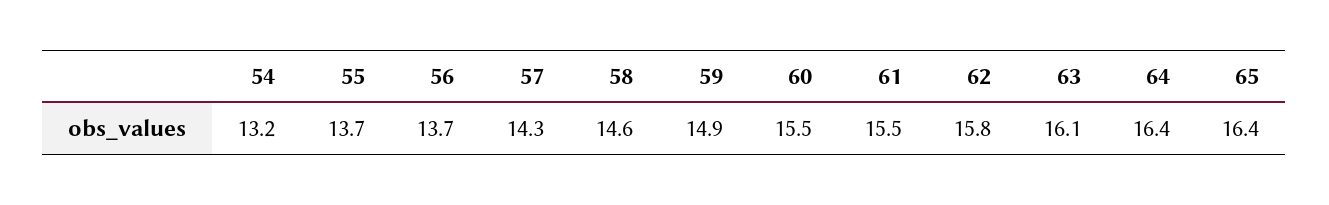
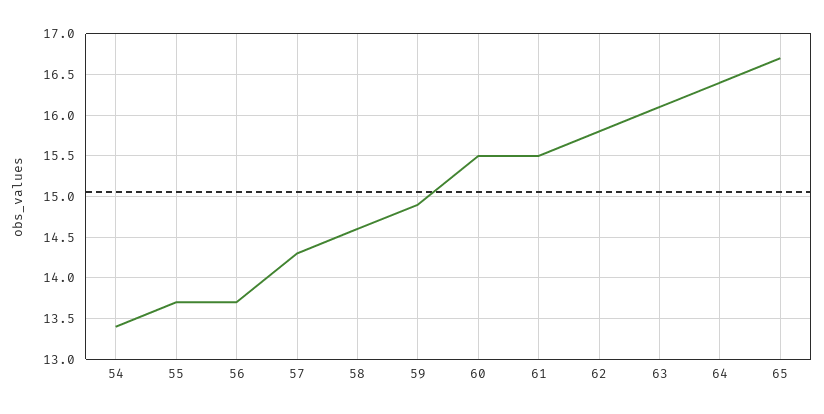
  {
-   "54": 13.2,
+   "54": 13.4,
    "55": 13.7,
    "56": 13.7,
    "57": 14.3,
    "58": 14.6,
    "59": 14.9,
    "60": 15.5,
    "61": 15.5,
    "62": 15.8,
    "63": 16.1,
    "64": 16.4,
-   "65": 16.4
+   "65": 16.7
  }

